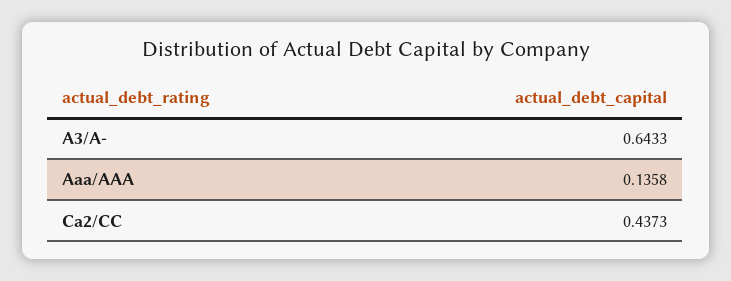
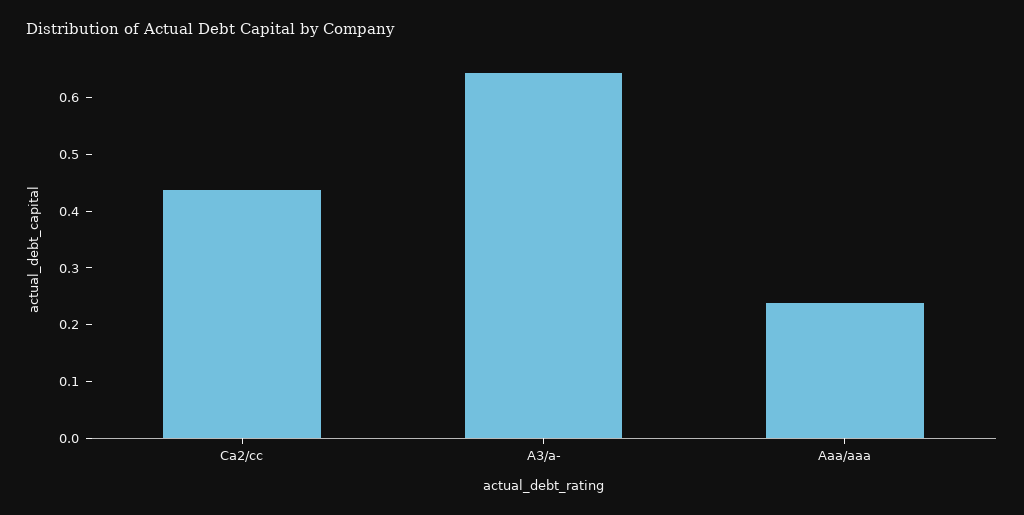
  {
    "A3/A-": 0.6433,
-   "Aaa/AAA": 0.1358,
+   "Aaa/AAA": 0.24,
    "Ca2/CC": 0.4373
  }

